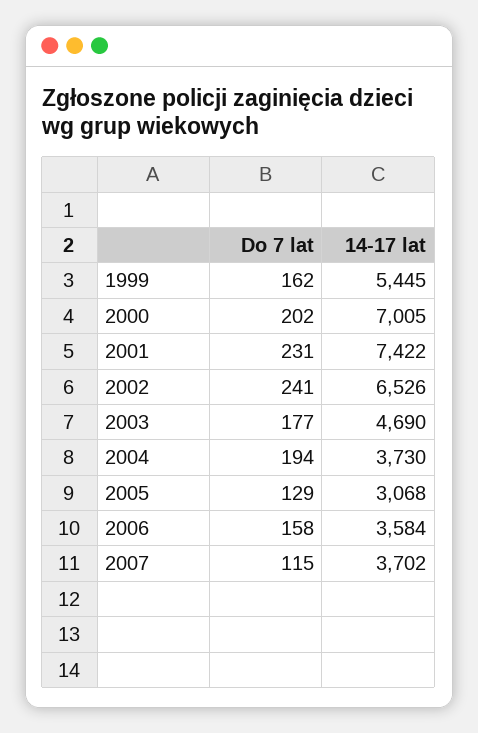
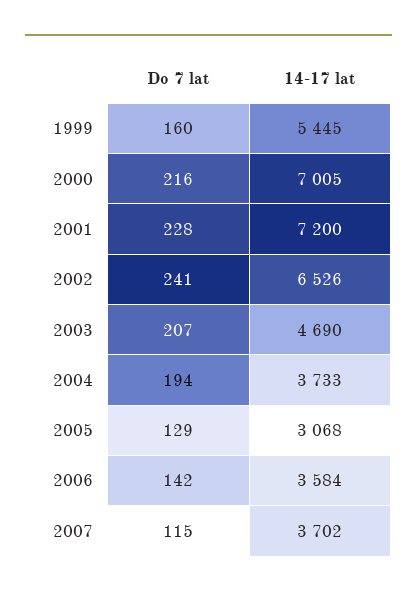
  {
    "Do 7 lat": {
-     "1999": 162,
+     "1999": 160,
-     "2000": 202,
+     "2000": 216,
-     "2001": 231,
+     "2001": 228,
      "2002": 241,
-     "2003": 177,
+     "2003": 207,
      "2004": 194,
      "2005": 129,
-     "2006": 158,
+     "2006": 142,
      "2007": 115
    },
    "14-17 lat": {
      "1999": 5445,
      "2000": 7005,
-     "2001": 7422,
+     "2001": 7200,
      "2002": 6526,
      "2003": 4690,
-     "2004": 3730,
+     "2004": 3733,
      "2005": 3068,
      "2006": 3584,
      "2007": 3702
    }
  }

